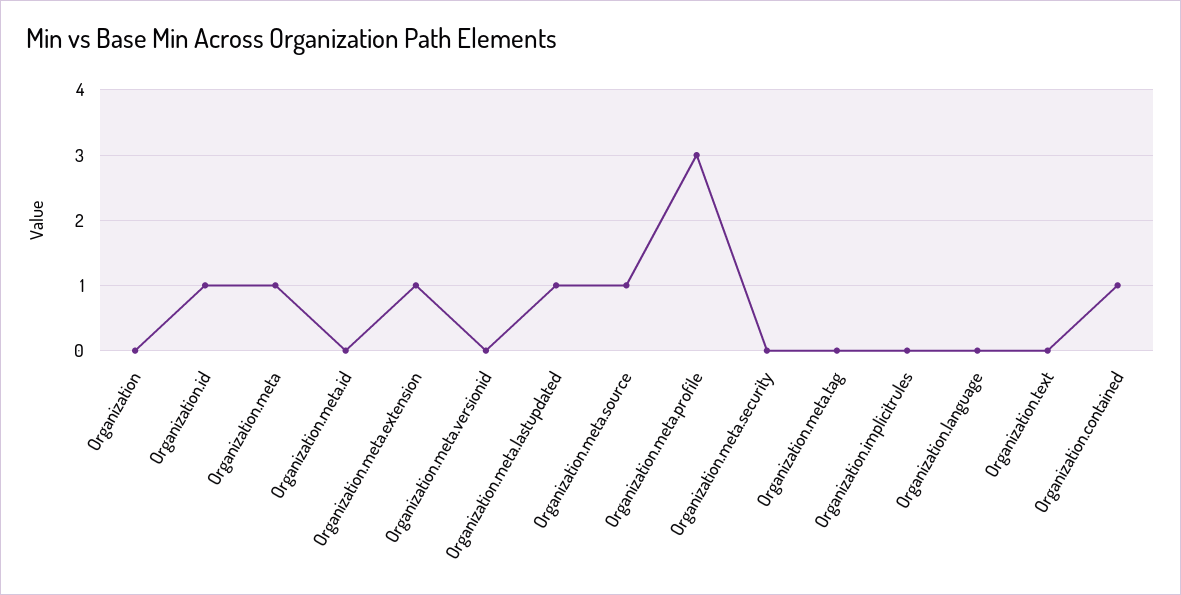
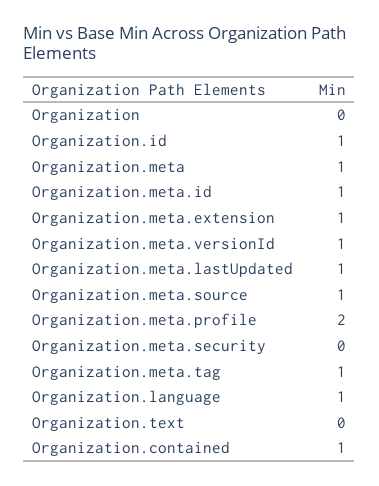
  {
    "Organization": 0,
    "Organization.id": 1,
    "Organization.meta": 1,
-   "Organization.meta.id": 0,
+   "Organization.meta.id": 1,
    "Organization.meta.extension": 1,
-   "Organization.meta.versionid": 0,
+   "Organization.meta.versionid": 1,
    "Organization.meta.lastupdated": 1,
    "Organization.meta.source": 1,
-   "Organization.meta.profile": 3,
+   "Organization.meta.profile": 2,
    "Organization.meta.security": 0,
-   "Organization.meta.tag": 0,
+   "Organization.meta.tag": 1,
-   "Organization.implicitrules": 0,
-   "Organization.language": 0,
+   "Organization.language": 1,
    "Organization.text": 0,
    "Organization.contained": 1
  }

